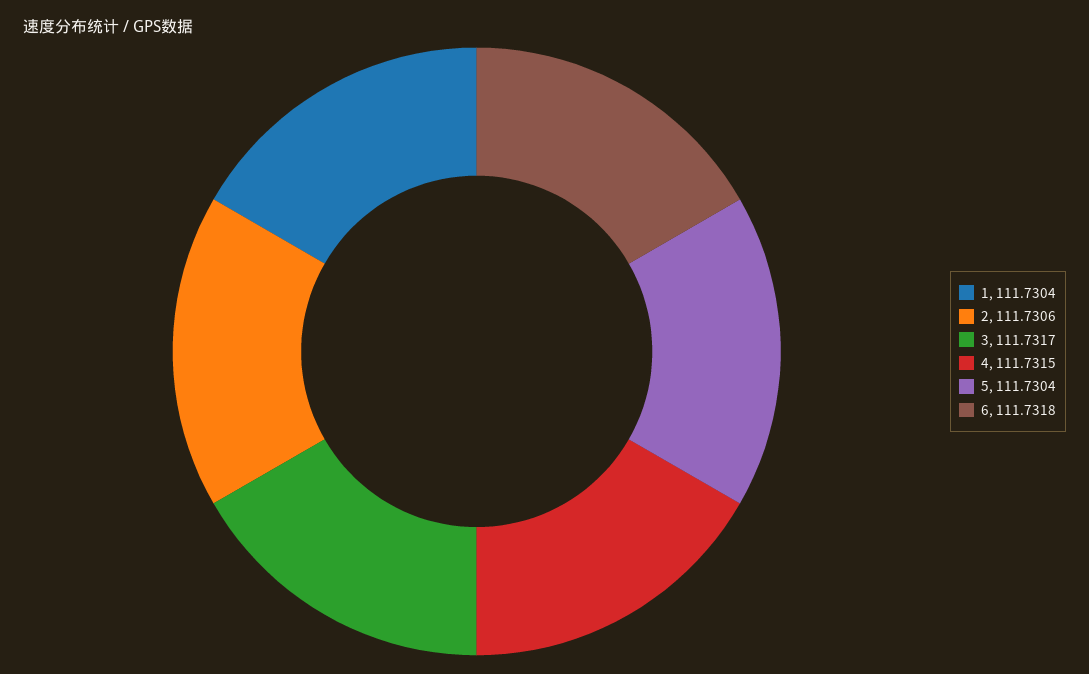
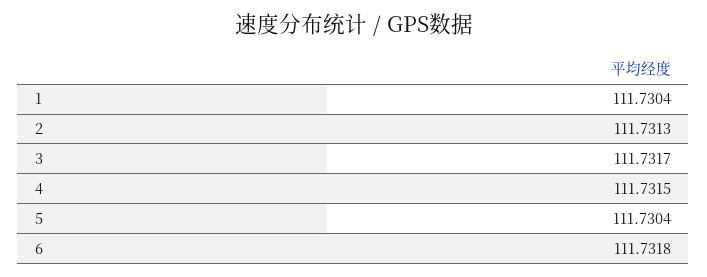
  {
    "1": 111.7304,
-   "2": 111.7306,
+   "2": 111.7313,
    "3": 111.7317,
    "4": 111.7315,
    "5": 111.7304,
    "6": 111.7318
  }

